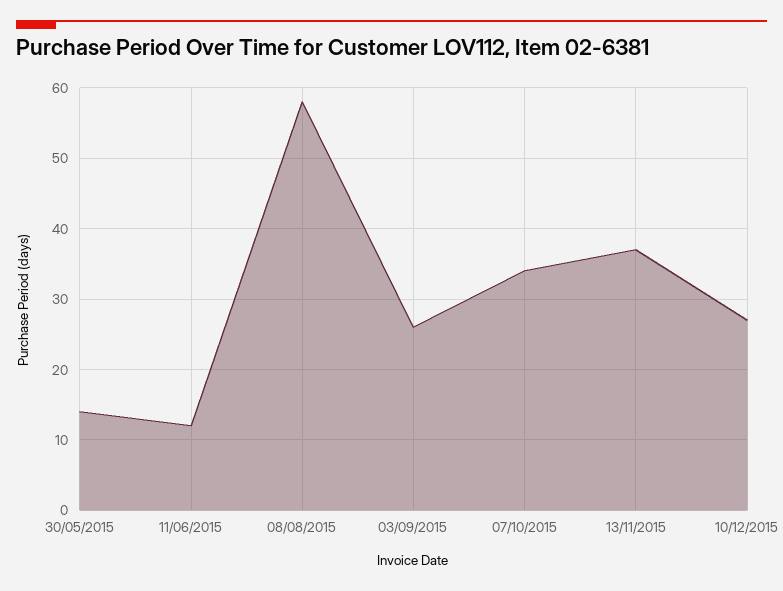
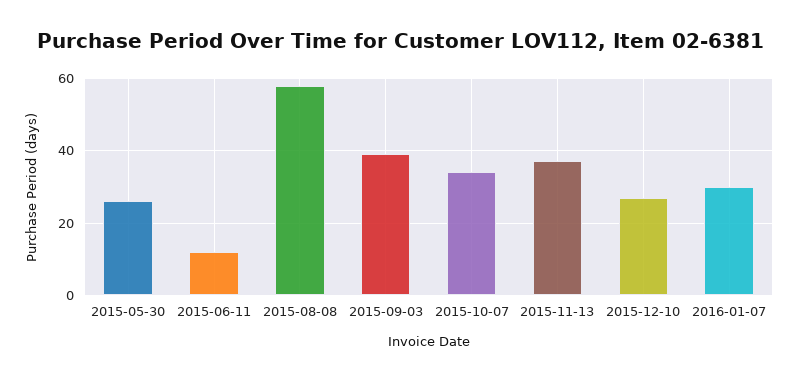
  {
-   "30/05/2015": 14,
+   "30/05/2015": 25,
    "11/06/2015": 12,
    "08/08/2015": 58,
-   "03/09/2015": 26,
+   "03/09/2015": 40,
    "07/10/2015": 34,
    "13/11/2015": 37,
-   "10/12/2015": 27
+   "10/12/2015": 27,
+   "2016-01-07": 30
  }

